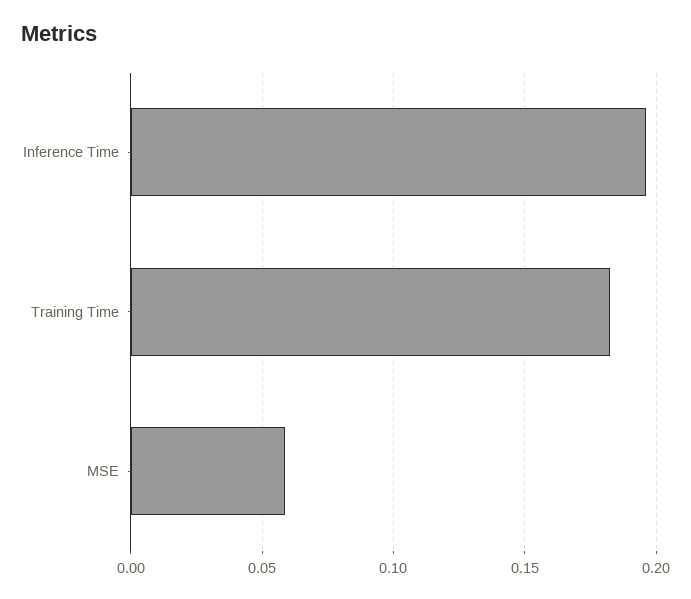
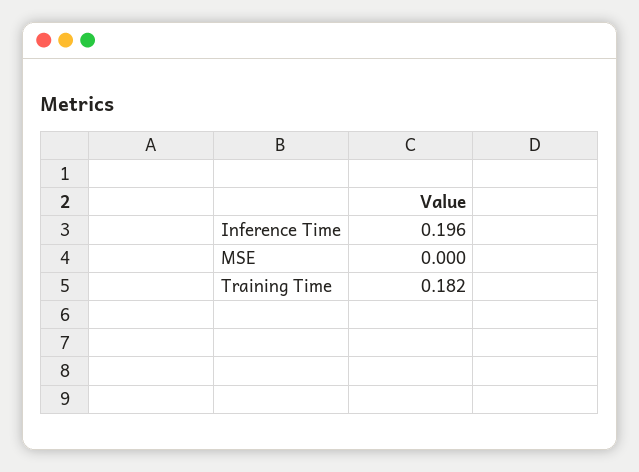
  {
    "Inference Time": 0.196,
    "Training Time": 0.182,
-   "MSE": 0.06
+   "MSE": 0
  }

